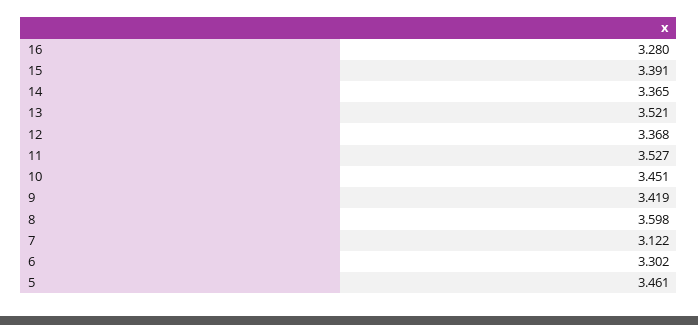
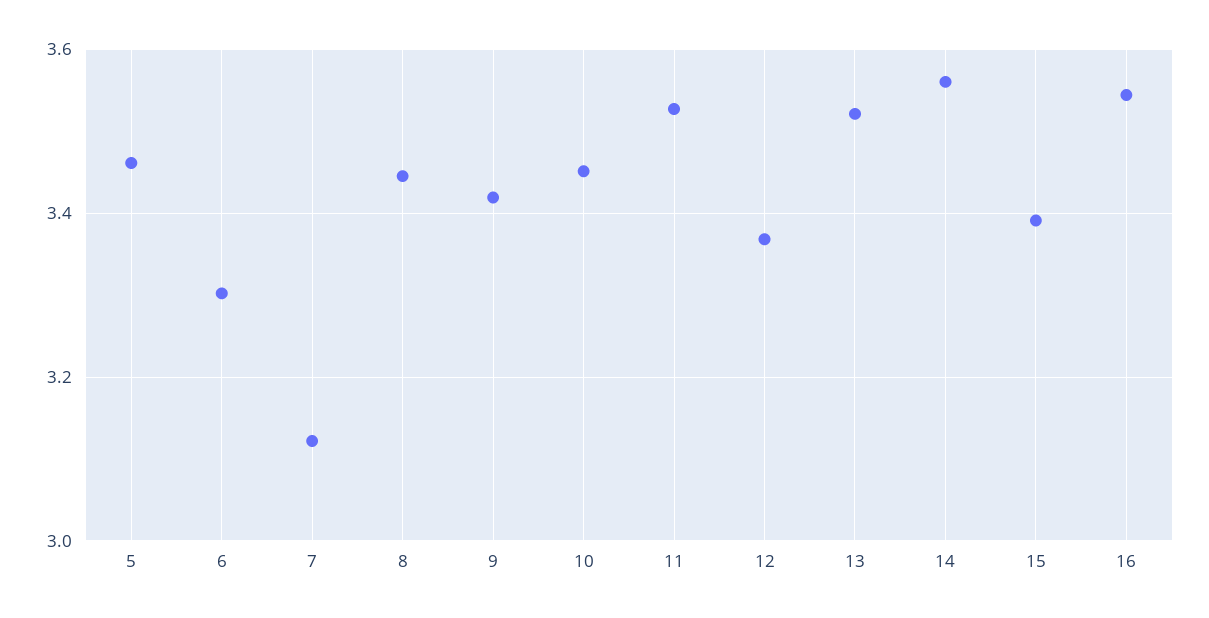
  {
-   "16": 3.28,
+   "16": 3.54,
    "15": 3.391,
-   "14": 3.365,
+   "14": 3.56,
    "13": 3.521,
    "12": 3.368,
    "11": 3.527,
    "10": 3.451,
    "9": 3.419,
-   "8": 3.598,
+   "8": 3.44,
    "7": 3.122,
    "6": 3.302,
    "5": 3.461
  }

